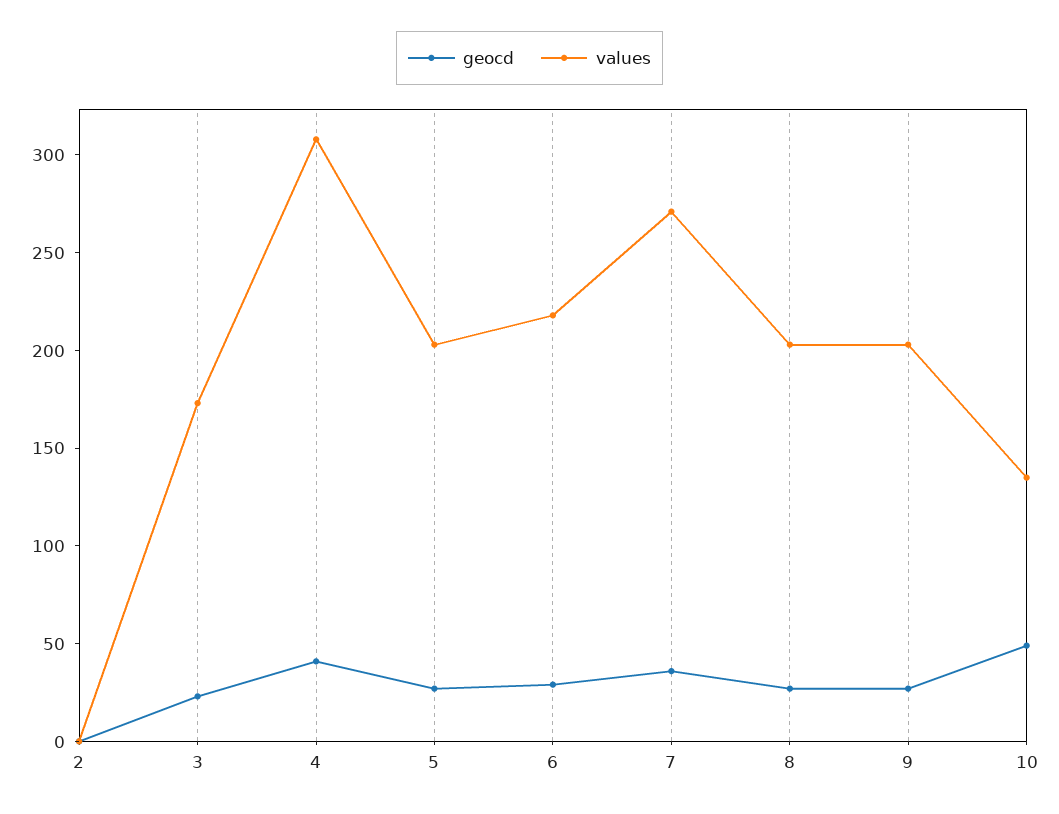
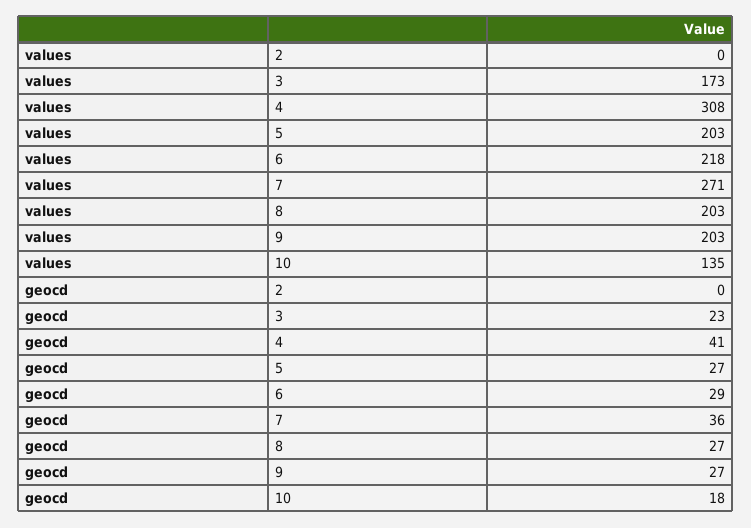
  {
    "geocd": {
      "2": 0,
      "3": 23,
      "4": 41,
      "5": 27,
      "6": 29,
      "7": 36,
      "8": 27,
      "9": 27,
-     "10": 50
+     "10": 18
    },
    "values": {
      "2": 0,
      "3": 173,
      "4": 308,
      "5": 203,
      "6": 218,
      "7": 271,
      "8": 203,
      "9": 203,
      "10": 135
    }
  }

